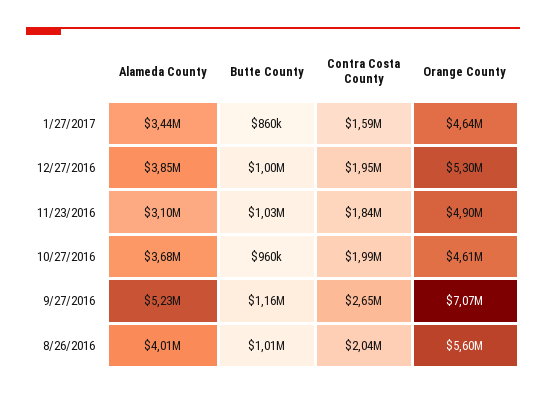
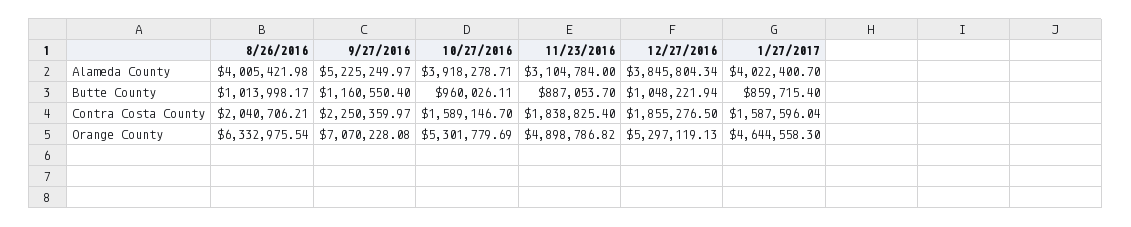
  {
    "Alameda County": {
-     "1/27/2017": 3440000,
+     "1/27/2017": 4022400.7,
      "12/27/2016": 3845804.34,
      "11/23/2016": 3104784,
-     "10/27/2016": 3680000,
+     "10/27/2016": 3918278.71,
      "9/27/2016": 5225249.97,
      "8/26/2016": 4005421.98
    },
    "Butte County": {
      "1/27/2017": 859715.4,
-     "12/27/2016": 1000000,
+     "12/27/2016": 1048221.94,
-     "11/23/2016": 1030000,
+     "11/23/2016": 887053.7,
      "10/27/2016": 960026.11,
      "9/27/2016": 1160550.4,
      "8/26/2016": 1013998.17
    },
    "Contra Costa County": {
      "1/27/2017": 1587596.04,
-     "12/27/2016": 1950000,
+     "12/27/2016": 1855276.5,
      "11/23/2016": 1838825.4,
-     "10/27/2016": 1990000,
+     "10/27/2016": 1589146.7,
-     "9/27/2016": 2650000,
+     "9/27/2016": 2250359.97,
      "8/26/2016": 2040706.21
    },
    "Orange County": {
      "1/27/2017": 4644558.3,
      "12/27/2016": 5297119.13,
      "11/23/2016": 4898786.82,
-     "10/27/2016": 4610000,
+     "10/27/2016": 5301779.69,
      "9/27/2016": 7070228.08,
-     "8/26/2016": 5600000
+     "8/26/2016": 6332975.54
    }
  }

